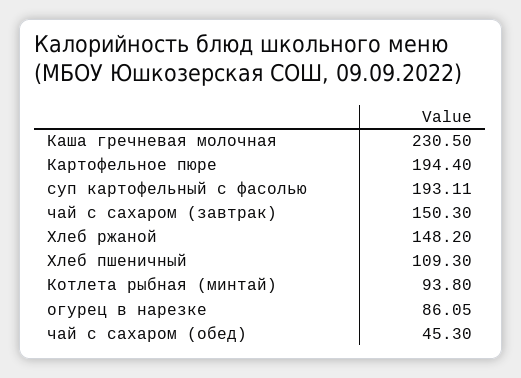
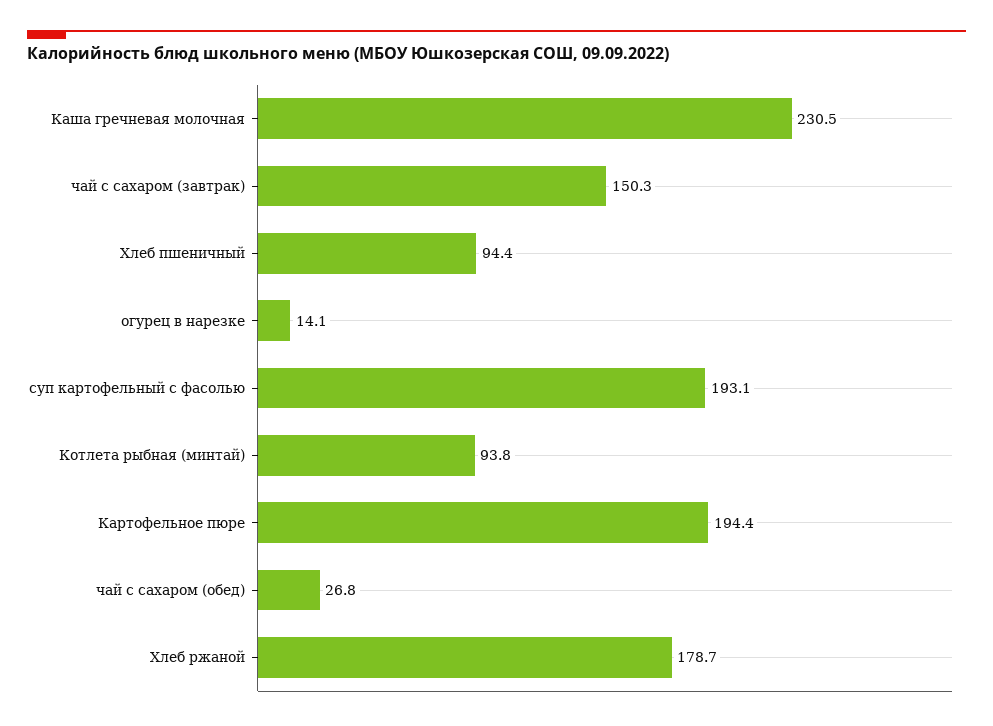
  {
    "Каша гречневая молочная": 230.5,
    "Картофельное пюре": 194.4,
    "суп картофельный с фасолью": 193.11,
    "чай с сахаром (завтрак)": 150.3,
-   "Хлеб ржаной": 148.2,
+   "Хлеб ржаной": 178.7,
-   "Хлеб пшеничный": 109.3,
+   "Хлеб пшеничный": 94.4,
    "Котлета рыбная (минтай)": 93.8,
-   "огурец в нарезке": 86.05,
+   "огурец в нарезке": 14.1,
-   "чай с сахаром (обед)": 45.3
+   "чай с сахаром (обед)": 26.8
  }

